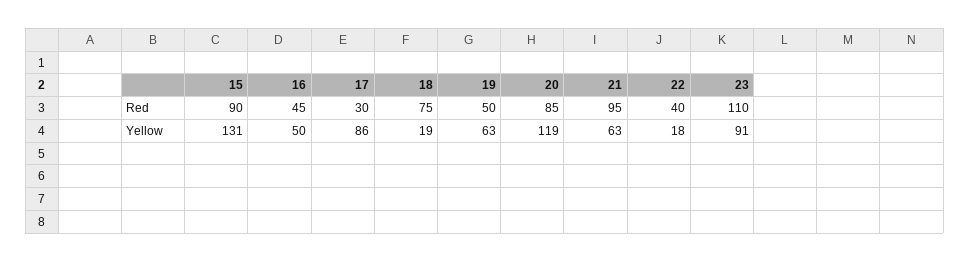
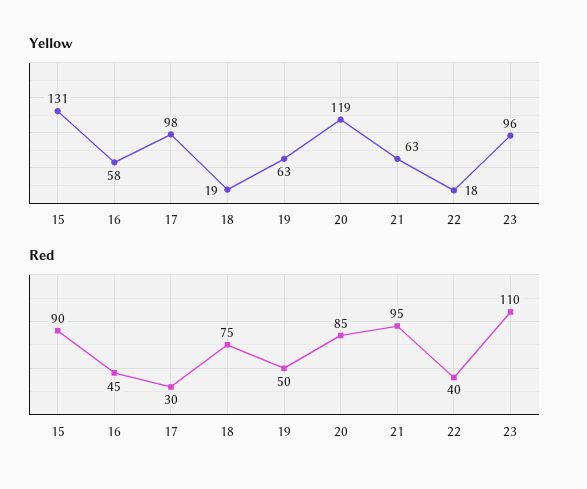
  {
    "Red": {
      "15": 90,
      "16": 45,
      "17": 30,
      "18": 75,
      "19": 50,
      "20": 85,
      "21": 95,
      "22": 40,
      "23": 110
    },
    "Yellow": {
      "15": 131,
-     "16": 50,
+     "16": 58,
-     "17": 86,
+     "17": 98,
      "18": 19,
      "19": 63,
      "20": 119,
      "21": 63,
      "22": 18,
-     "23": 91
+     "23": 96
    }
  }

